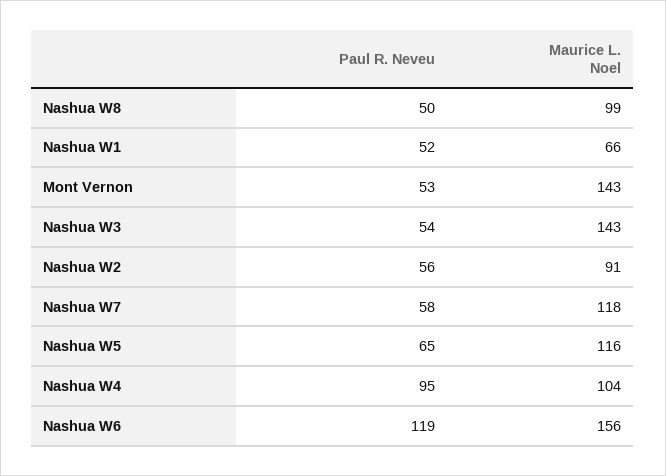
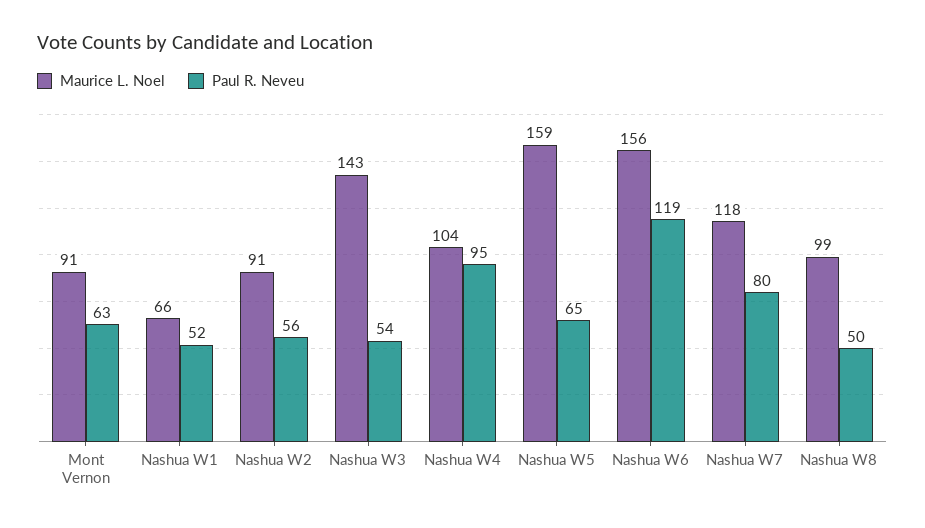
  {
    "Paul R. Neveu": {
      "Nashua W8": 50,
      "Nashua W1": 52,
-     "Mont Vernon": 53,
+     "Mont Vernon": 63,
      "Nashua W3": 54,
      "Nashua W2": 56,
-     "Nashua W7": 58,
+     "Nashua W7": 80,
      "Nashua W5": 65,
      "Nashua W4": 95,
      "Nashua W6": 119
    },
    "Maurice L. Noel": {
      "Nashua W8": 99,
      "Nashua W1": 66,
-     "Mont Vernon": 143,
+     "Mont Vernon": 91,
      "Nashua W3": 143,
      "Nashua W2": 91,
      "Nashua W7": 118,
-     "Nashua W5": 116,
+     "Nashua W5": 159,
      "Nashua W4": 104,
      "Nashua W6": 156
    }
  }

